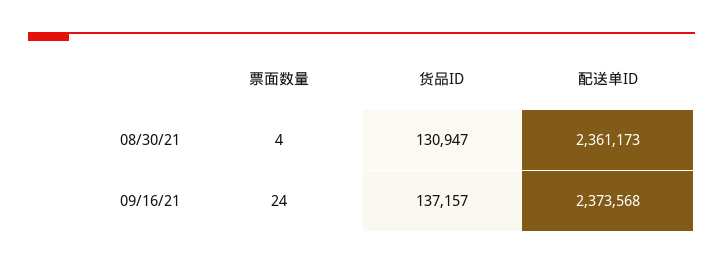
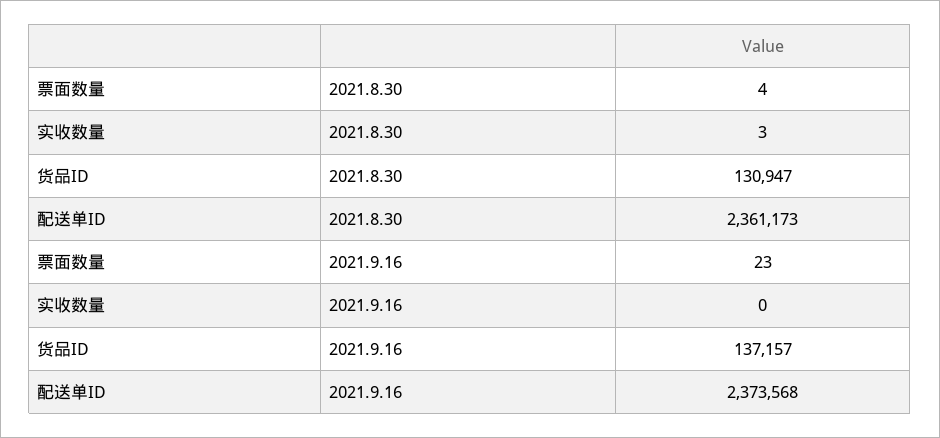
  {
    "票面数量": {
      "08/30/21": 4,
-     "09/16/21": 24
+     "09/16/21": 23
    },
    "货品ID": {
      "08/30/21": 130947,
      "09/16/21": 137157
    },
    "配送单ID": {
      "08/30/21": 2361173,
      "09/16/21": 2373568
-   }
+   },
+   "实收数量": {
+     "08/30/21": 3,
+     "09/16/21": 0
+   }
  }

